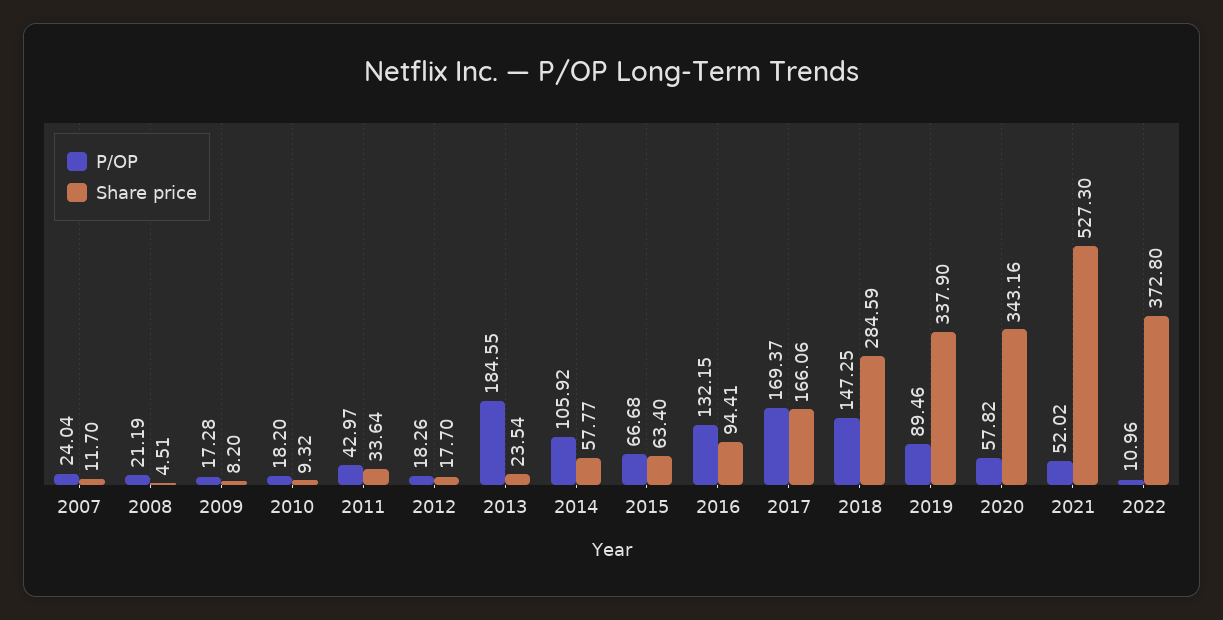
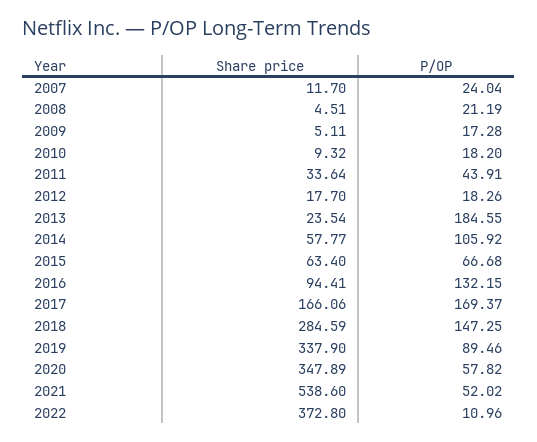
  {
    "P/OP": {
      "2007": 24.04,
      "2008": 21.19,
      "2009": 17.28,
      "2010": 18.2,
-     "2011": 42.97,
+     "2011": 43.91,
      "2012": 18.26,
      "2013": 184.55,
      "2014": 105.92,
      "2015": 66.68,
      "2016": 132.15,
      "2017": 169.37,
      "2018": 147.25,
      "2019": 89.46,
      "2020": 57.82,
      "2021": 52.02,
      "2022": 10.96
    },
    "Share price": {
      "2007": 11.7,
      "2008": 4.51,
-     "2009": 8.2,
+     "2009": 5.11,
      "2010": 9.32,
      "2011": 33.64,
      "2012": 17.7,
      "2013": 23.54,
      "2014": 57.77,
      "2015": 63.4,
      "2016": 94.41,
      "2017": 166.06,
      "2018": 284.59,
      "2019": 337.9,
-     "2020": 343.16,
+     "2020": 347.89,
-     "2021": 527.3,
+     "2021": 538.6,
      "2022": 372.8
    }
  }

